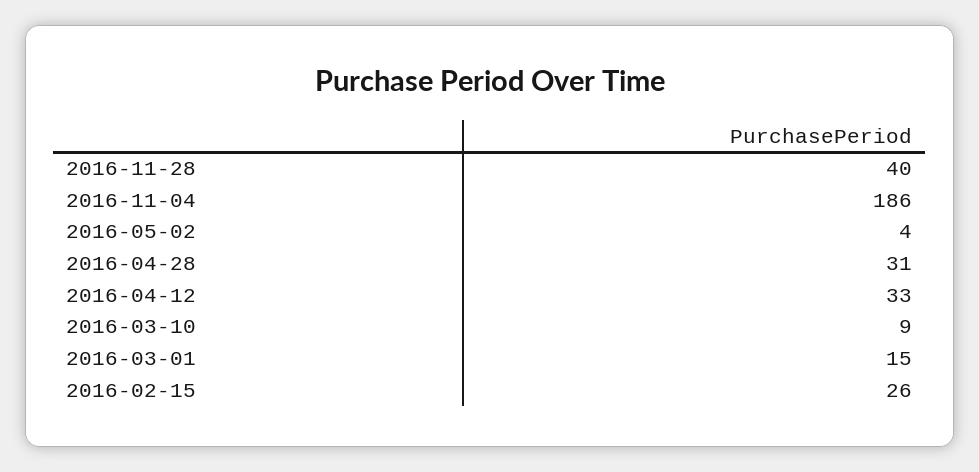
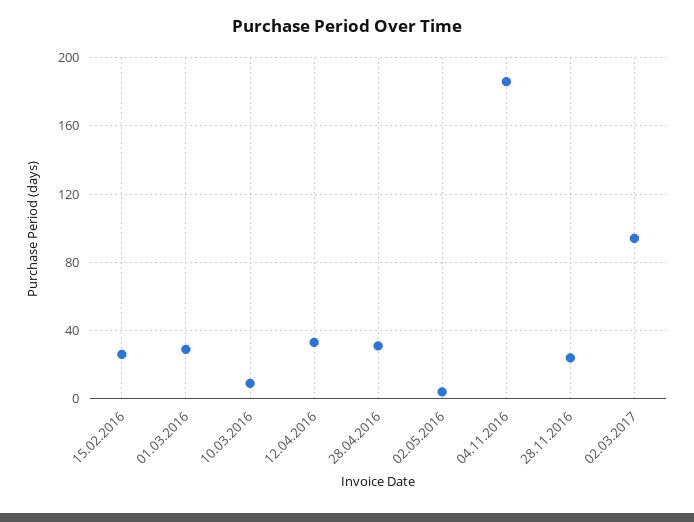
  {
-   "2016-11-28": 40,
+   "2016-11-28": 25,
    "2016-11-04": 186,
    "2016-05-02": 4,
    "2016-04-28": 31,
    "2016-04-12": 33,
    "2016-03-10": 9,
-   "2016-03-01": 15,
+   "2016-03-01": 30,
-   "2016-02-15": 26
+   "2016-02-15": 26,
+   "02.03.2017": 95
  }

